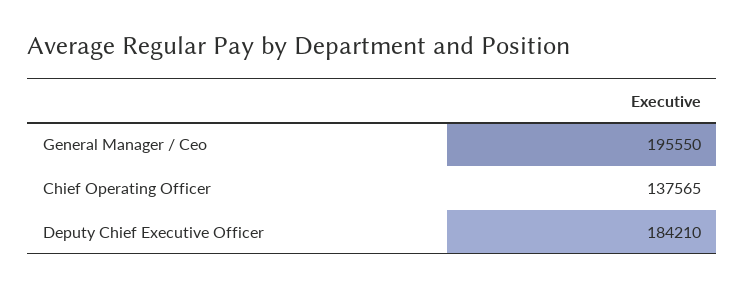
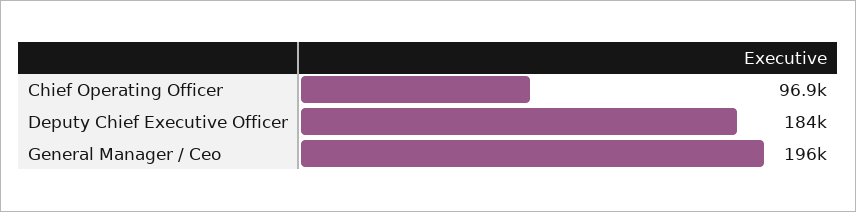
  {
    "General Manager / Ceo": 195550,
-   "Chief Operating Officer": 137565,
+   "Chief Operating Officer": 96900,
    "Deputy Chief Executive Officer": 184210
  }

